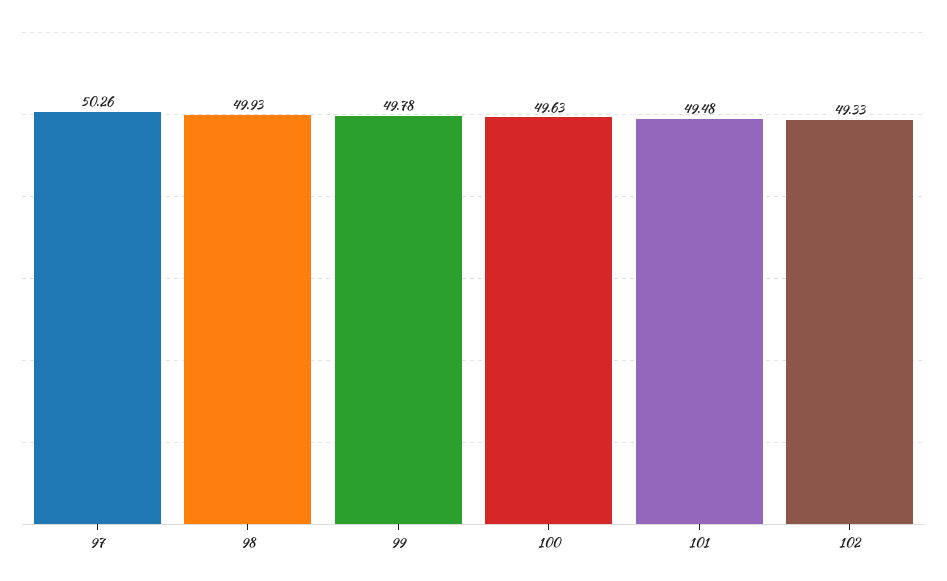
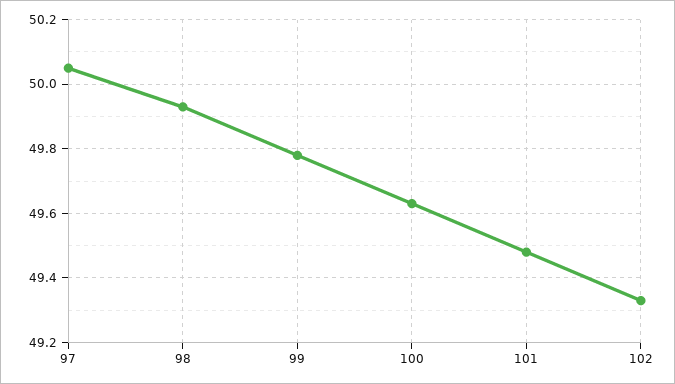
  {
-   "97": 50.26,
+   "97": 50.05,
    "98": 49.93,
    "99": 49.78,
    "100": 49.63,
    "101": 49.48,
    "102": 49.33
  }

